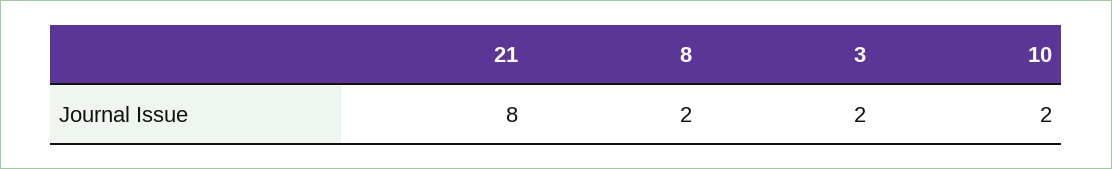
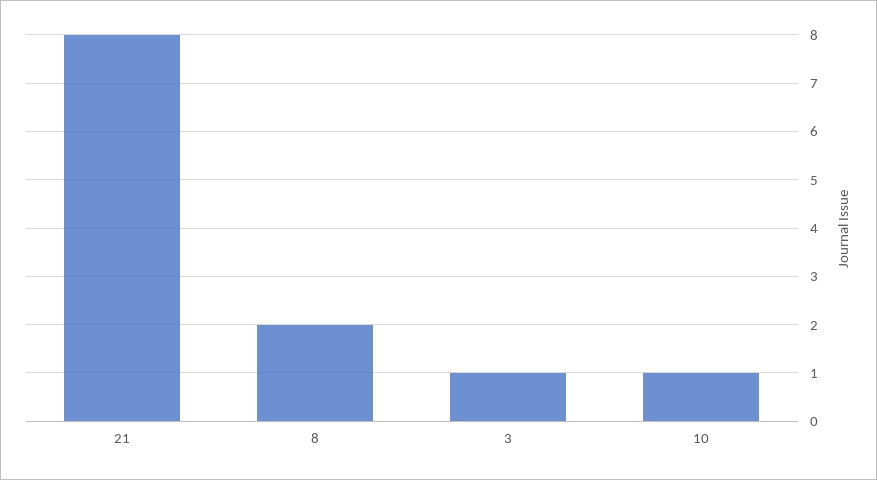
  {
    "21": 8,
    "8": 2,
-   "3": 2,
+   "3": 1,
-   "10": 2
+   "10": 1
  }

